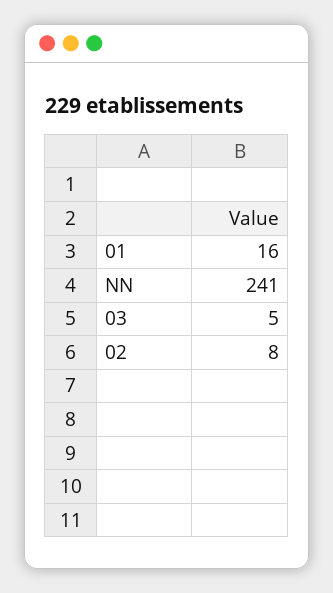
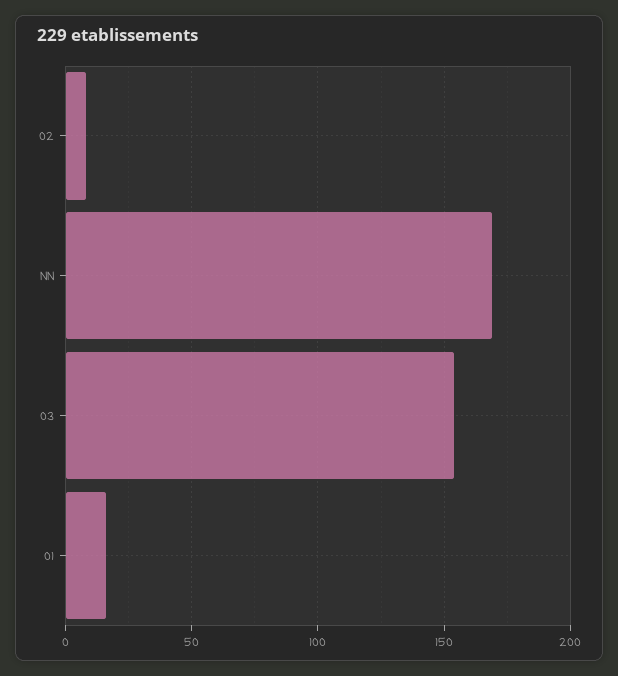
  {
    "01": 16,
-   "NN": 241,
+   "NN": 170,
-   "03": 5,
+   "03": 155,
    "02": 8
  }

